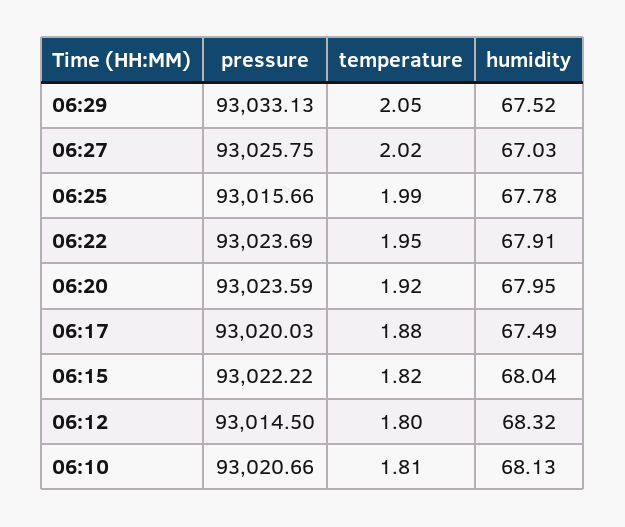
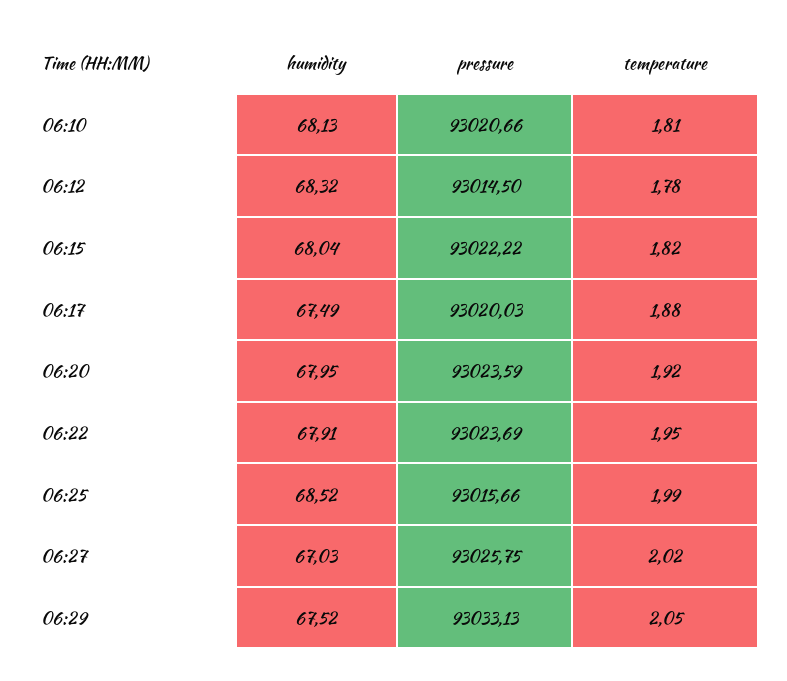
  {
    "pressure": {
      "06:29": 93033.13,
      "06:27": 93025.75,
      "06:25": 93015.66,
      "06:22": 93023.69,
      "06:20": 93023.59,
      "06:17": 93020.03,
      "06:15": 93022.22,
      "06:12": 93014.5,
      "06:10": 93020.66
    },
    "temperature": {
      "06:29": 2.05,
      "06:27": 2.02,
      "06:25": 1.99,
      "06:22": 1.95,
      "06:20": 1.92,
      "06:17": 1.88,
      "06:15": 1.82,
-     "06:12": 1.8,
+     "06:12": 1.78,
      "06:10": 1.81
    },
    "humidity": {
      "06:29": 67.52,
      "06:27": 67.03,
-     "06:25": 67.78,
+     "06:25": 68.52,
      "06:22": 67.91,
      "06:20": 67.95,
      "06:17": 67.49,
      "06:15": 68.04,
      "06:12": 68.32,
      "06:10": 68.13
    }
  }

